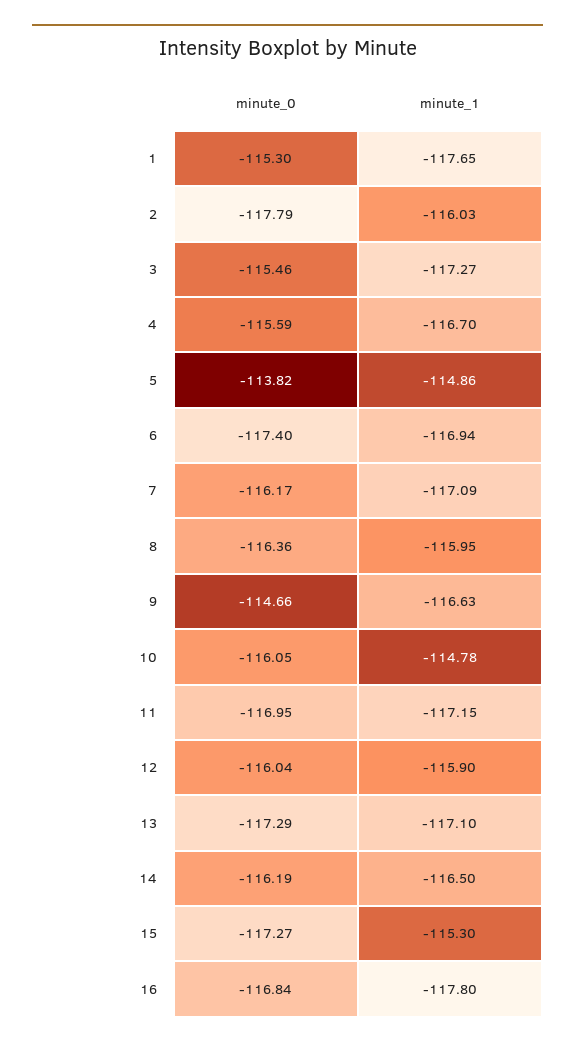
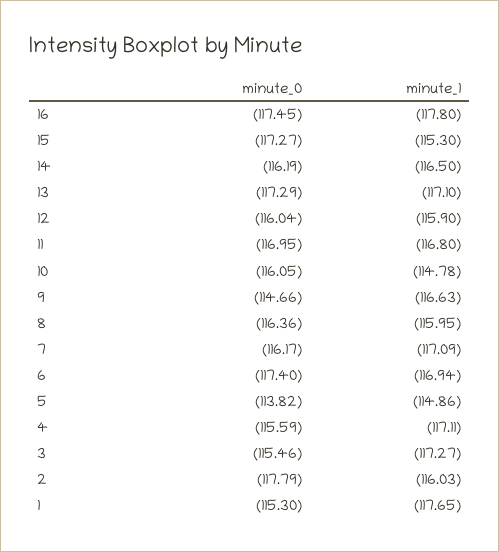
  {
    "minute_0": {
      "1": -115.3,
      "2": -117.79,
      "3": -115.46,
      "4": -115.59,
      "5": -113.82,
      "6": -117.4,
      "7": -116.17,
      "8": -116.36,
      "9": -114.66,
      "10": -116.05,
      "11": -116.95,
      "12": -116.04,
      "13": -117.29,
      "14": -116.19,
      "15": -117.27,
-     "16": -116.84
+     "16": -117.45
    },
    "minute_1": {
      "1": -117.65,
      "2": -116.03,
      "3": -117.27,
-     "4": -116.7,
+     "4": -117.11,
      "5": -114.86,
      "6": -116.94,
      "7": -117.09,
      "8": -115.95,
      "9": -116.63,
      "10": -114.78,
-     "11": -117.15,
+     "11": -116.8,
      "12": -115.9,
      "13": -117.1,
      "14": -116.5,
      "15": -115.3,
      "16": -117.8
    }
  }

